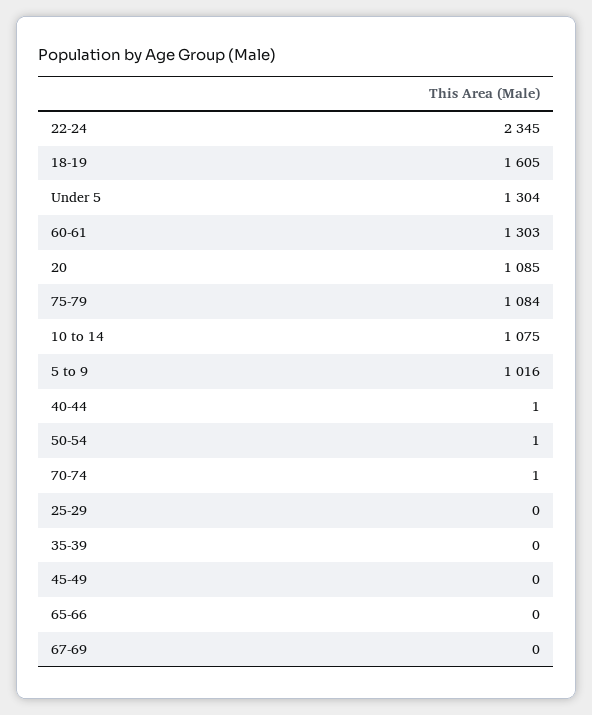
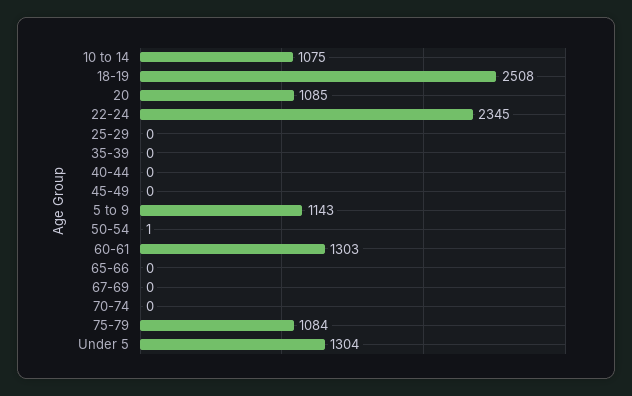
  {
    "22-24": 2345,
-   "18-19": 1605,
+   "18-19": 2508,
    "Under 5": 1304,
    "60-61": 1303,
    "20": 1085,
    "75-79": 1084,
    "10 to 14": 1075,
-   "5 to 9": 1016,
+   "5 to 9": 1143,
-   "40-44": 1,
+   "40-44": 0,
    "50-54": 1,
-   "70-74": 1,
+   "70-74": 0,
    "25-29": 0,
    "35-39": 0,
    "45-49": 0,
    "65-66": 0,
    "67-69": 0
  }

